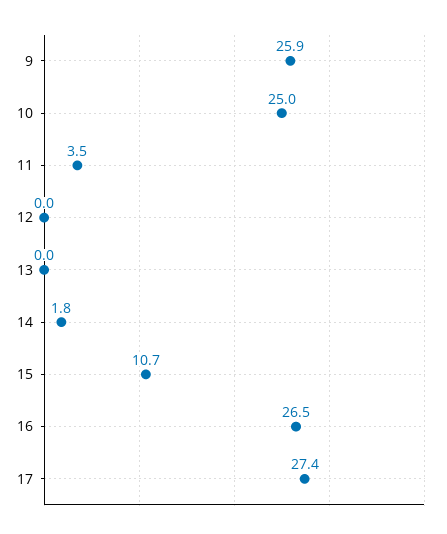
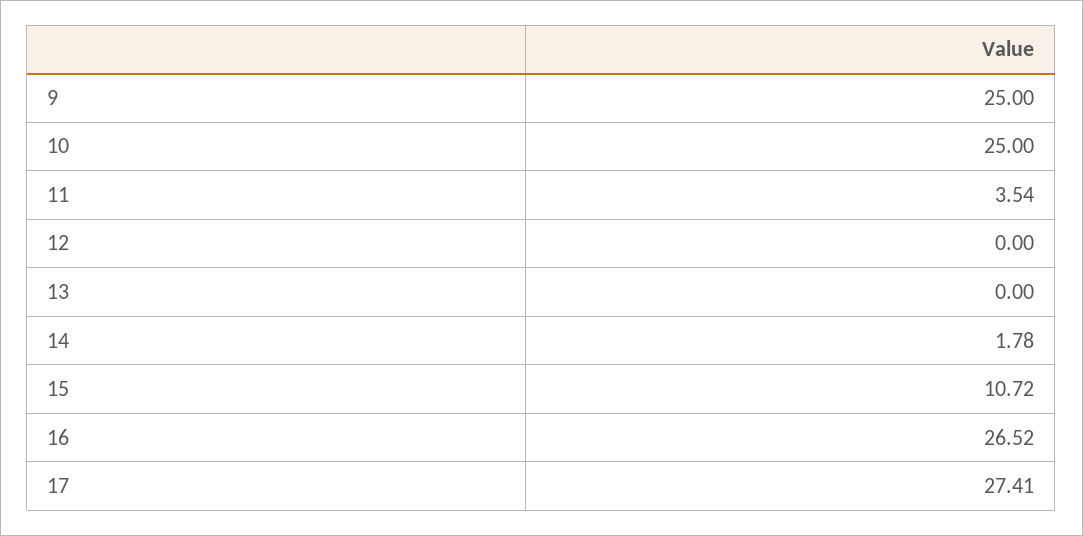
  {
-   "9": 25.9,
+   "9": 25,
    "10": 25,
    "11": 3.54,
    "12": 0,
    "13": 0,
    "14": 1.78,
    "15": 10.72,
    "16": 26.52,
    "17": 27.41
  }

